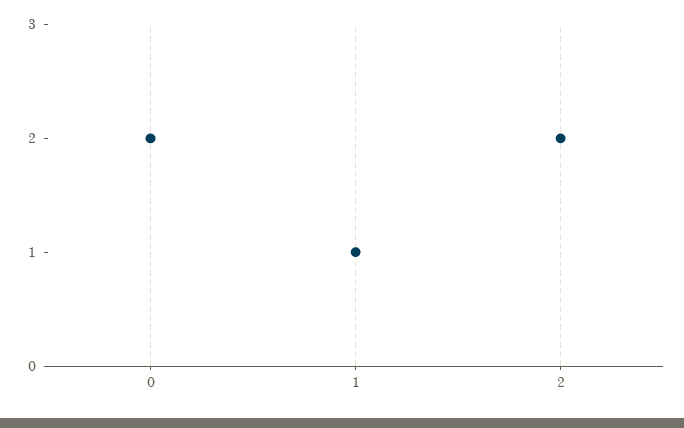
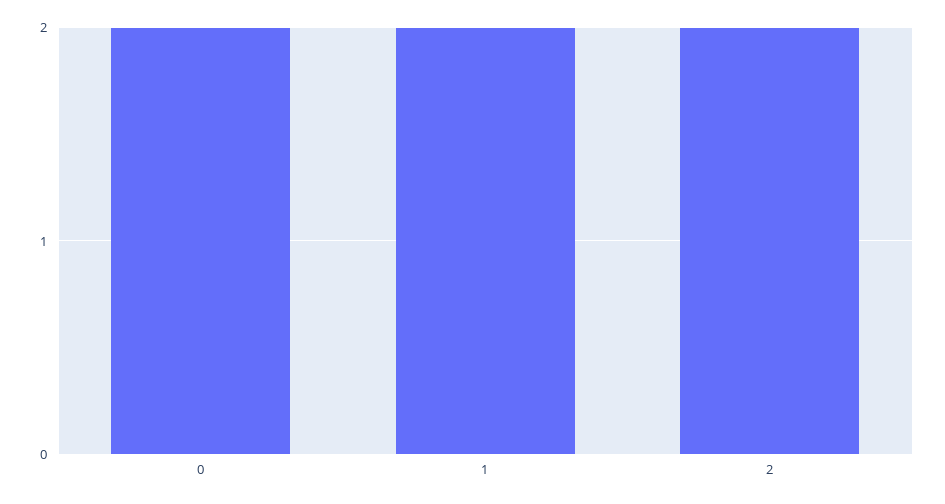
  {
    "0": 2,
-   "1": 1,
+   "1": 2,
    "2": 2
  }

